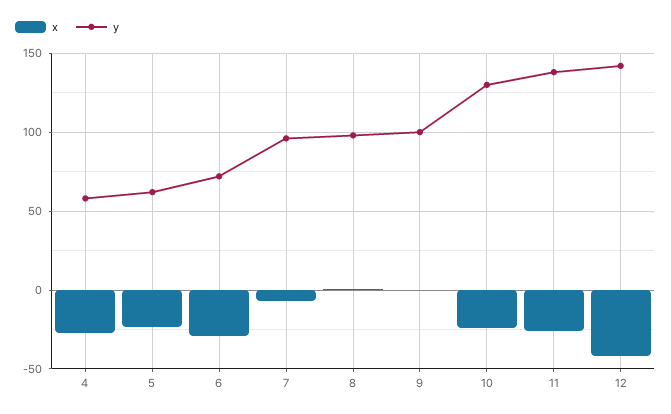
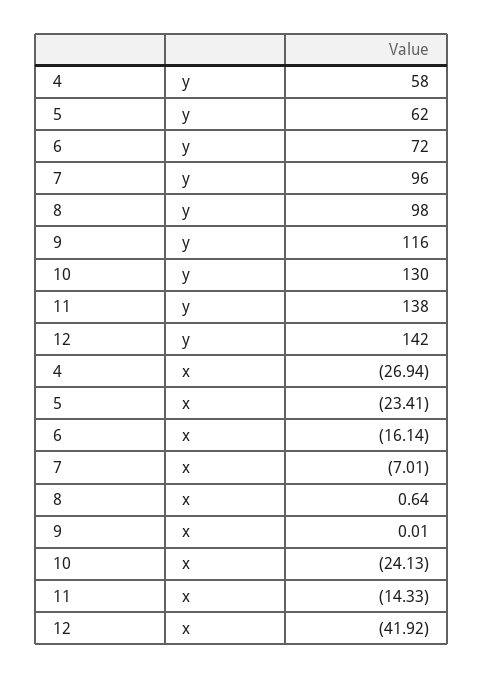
  {
    "x": {
      "4": -26.94,
      "5": -23.41,
-     "6": -30,
+     "6": -16.14,
      "7": -7.01,
      "8": 0.64,
      "9": 0.01,
      "10": -24.13,
-     "11": -25,
+     "11": -14.33,
      "12": -41.92
    },
    "y": {
      "4": 58,
      "5": 62,
      "6": 72,
      "7": 96,
      "8": 98,
-     "9": 100,
+     "9": 116,
      "10": 130,
      "11": 138,
      "12": 142
    }
  }

